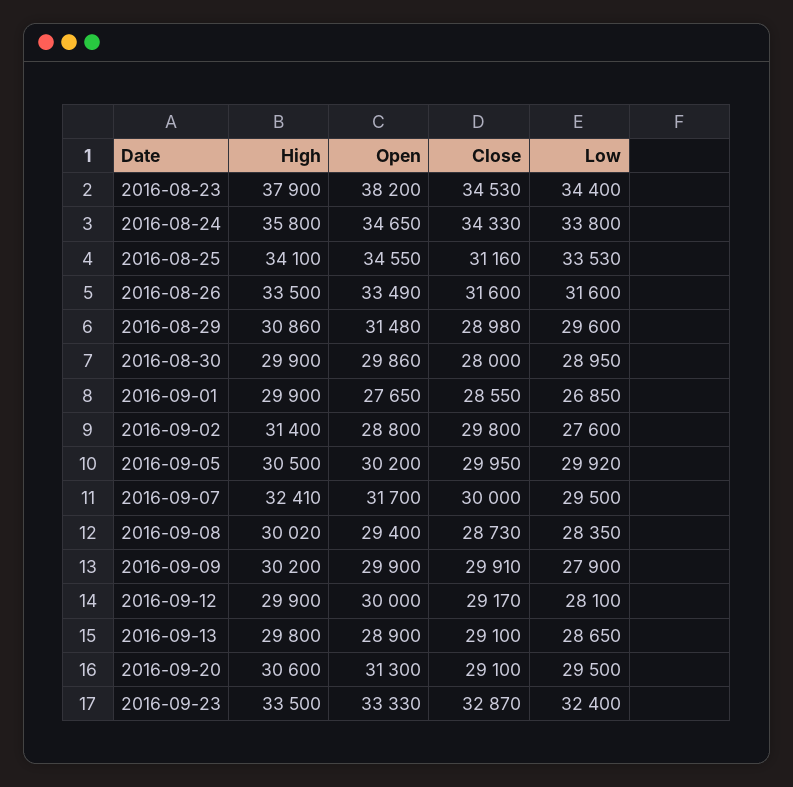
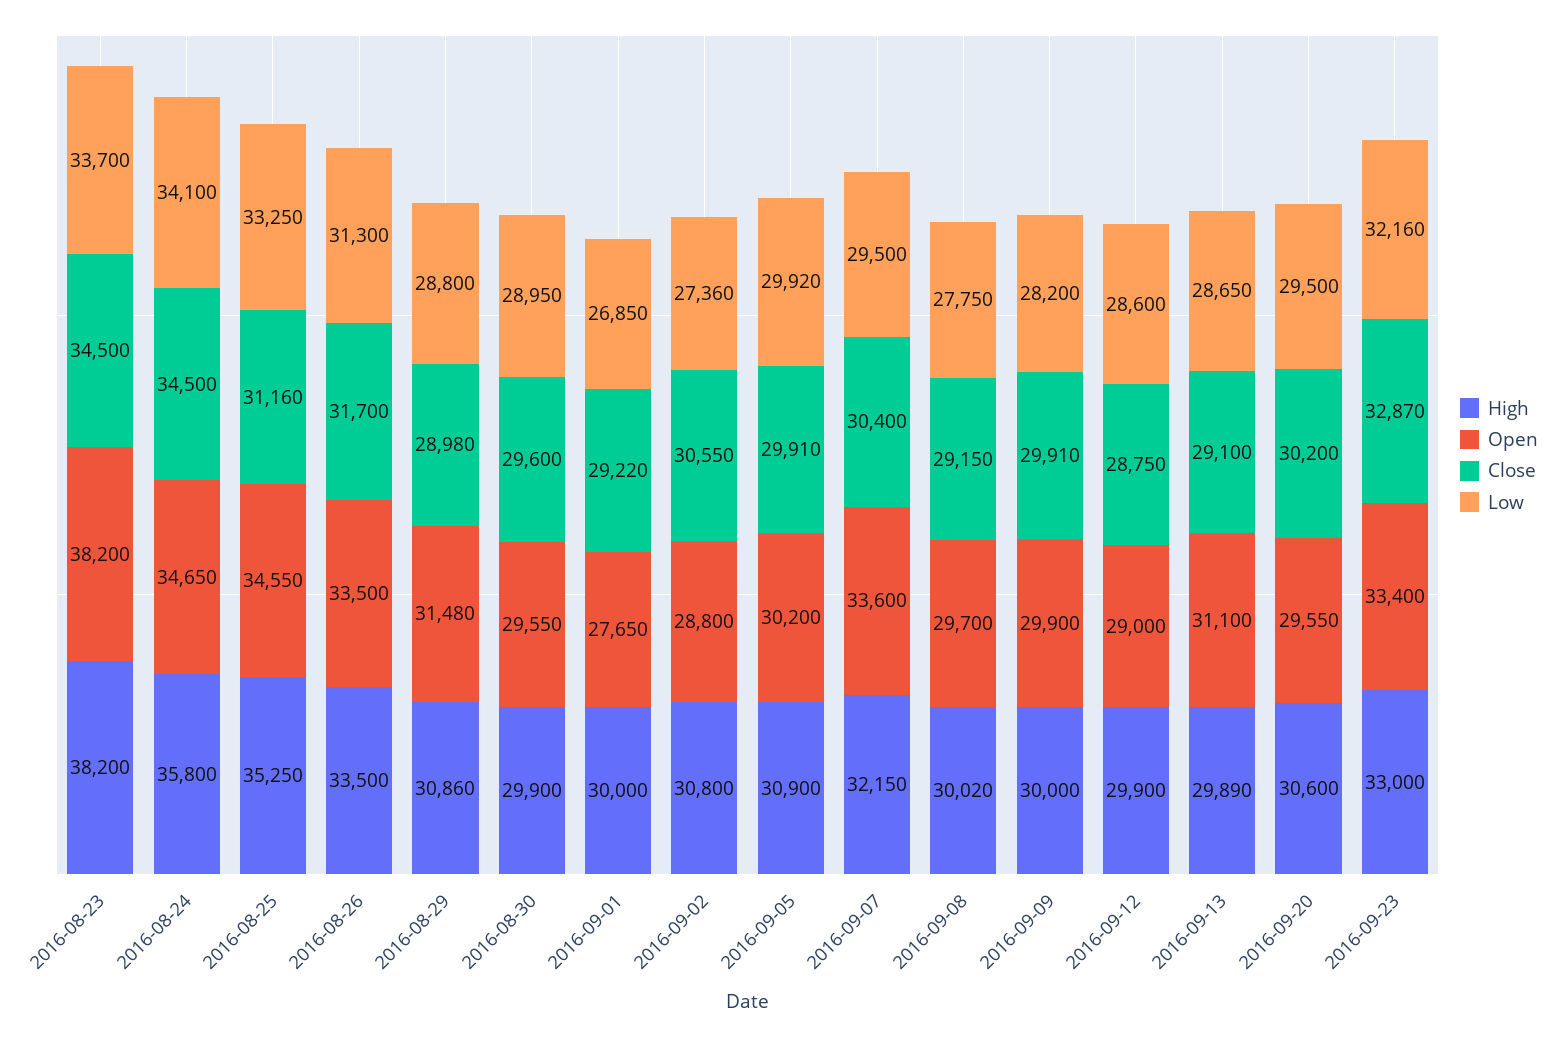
  {
    "High": {
-     "2016-08-23": 37900,
+     "2016-08-23": 38200,
      "2016-08-24": 35800,
-     "2016-08-25": 34100,
+     "2016-08-25": 35250,
      "2016-08-26": 33500,
      "2016-08-29": 30860,
      "2016-08-30": 29900,
-     "2016-09-01": 29900,
+     "2016-09-01": 30000,
-     "2016-09-02": 31400,
+     "2016-09-02": 30800,
-     "2016-09-05": 30500,
+     "2016-09-05": 30900,
-     "2016-09-07": 32410,
+     "2016-09-07": 32150,
      "2016-09-08": 30020,
-     "2016-09-09": 30200,
+     "2016-09-09": 30000,
      "2016-09-12": 29900,
-     "2016-09-13": 29800,
+     "2016-09-13": 29890,
      "2016-09-20": 30600,
-     "2016-09-23": 33500
+     "2016-09-23": 33000
    },
    "Open": {
      "2016-08-23": 38200,
      "2016-08-24": 34650,
      "2016-08-25": 34550,
-     "2016-08-26": 33490,
+     "2016-08-26": 33500,
      "2016-08-29": 31480,
-     "2016-08-30": 29860,
+     "2016-08-30": 29550,
      "2016-09-01": 27650,
      "2016-09-02": 28800,
      "2016-09-05": 30200,
-     "2016-09-07": 31700,
+     "2016-09-07": 33600,
-     "2016-09-08": 29400,
+     "2016-09-08": 29700,
      "2016-09-09": 29900,
-     "2016-09-12": 30000,
+     "2016-09-12": 29000,
-     "2016-09-13": 28900,
+     "2016-09-13": 31100,
-     "2016-09-20": 31300,
+     "2016-09-20": 29550,
-     "2016-09-23": 33330
+     "2016-09-23": 33400
    },
    "Close": {
-     "2016-08-23": 34530,
+     "2016-08-23": 34500,
-     "2016-08-24": 34330,
+     "2016-08-24": 34500,
      "2016-08-25": 31160,
-     "2016-08-26": 31600,
+     "2016-08-26": 31700,
      "2016-08-29": 28980,
-     "2016-08-30": 28000,
+     "2016-08-30": 29600,
-     "2016-09-01": 28550,
+     "2016-09-01": 29220,
-     "2016-09-02": 29800,
+     "2016-09-02": 30550,
-     "2016-09-05": 29950,
+     "2016-09-05": 29910,
-     "2016-09-07": 30000,
+     "2016-09-07": 30400,
-     "2016-09-08": 28730,
+     "2016-09-08": 29150,
      "2016-09-09": 29910,
-     "2016-09-12": 29170,
+     "2016-09-12": 28750,
      "2016-09-13": 29100,
-     "2016-09-20": 29100,
+     "2016-09-20": 30200,
      "2016-09-23": 32870
    },
    "Low": {
-     "2016-08-23": 34400,
+     "2016-08-23": 33700,
-     "2016-08-24": 33800,
+     "2016-08-24": 34100,
-     "2016-08-25": 33530,
+     "2016-08-25": 33250,
-     "2016-08-26": 31600,
+     "2016-08-26": 31300,
-     "2016-08-29": 29600,
+     "2016-08-29": 28800,
      "2016-08-30": 28950,
      "2016-09-01": 26850,
-     "2016-09-02": 27600,
+     "2016-09-02": 27360,
      "2016-09-05": 29920,
      "2016-09-07": 29500,
-     "2016-09-08": 28350,
+     "2016-09-08": 27750,
-     "2016-09-09": 27900,
+     "2016-09-09": 28200,
-     "2016-09-12": 28100,
+     "2016-09-12": 28600,
      "2016-09-13": 28650,
      "2016-09-20": 29500,
-     "2016-09-23": 32400
+     "2016-09-23": 32160
    }
  }

